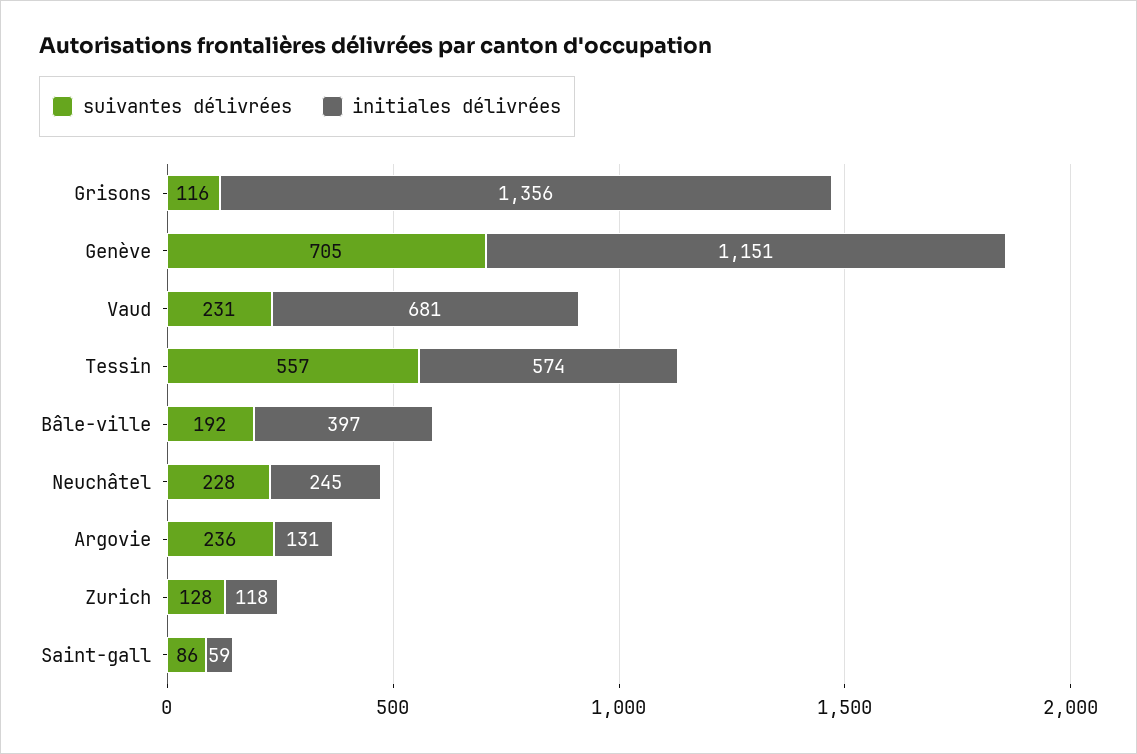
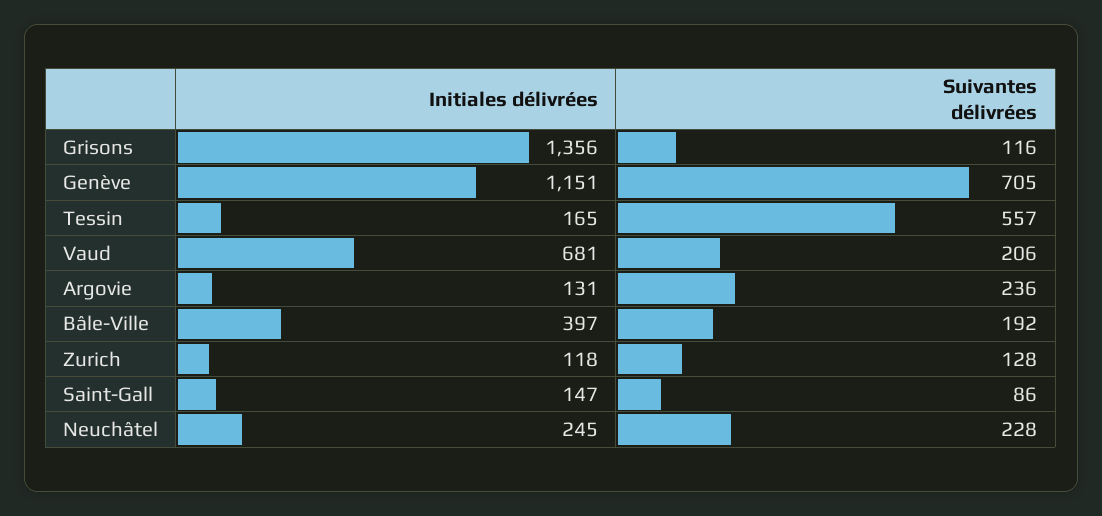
  {
    "suivantes délivrées": {
      "Grisons": 116,
      "Genève": 705,
-     "Vaud": 231,
+     "Vaud": 206,
      "Tessin": 557,
      "Bâle-ville": 192,
      "Neuchâtel": 228,
      "Argovie": 236,
      "Zurich": 128,
      "Saint-gall": 86
    },
    "initiales délivrées": {
      "Grisons": 1356,
      "Genève": 1151,
      "Vaud": 681,
-     "Tessin": 574,
+     "Tessin": 165,
      "Bâle-ville": 397,
      "Neuchâtel": 245,
      "Argovie": 131,
      "Zurich": 118,
-     "Saint-gall": 59
+     "Saint-gall": 147
    }
  }

